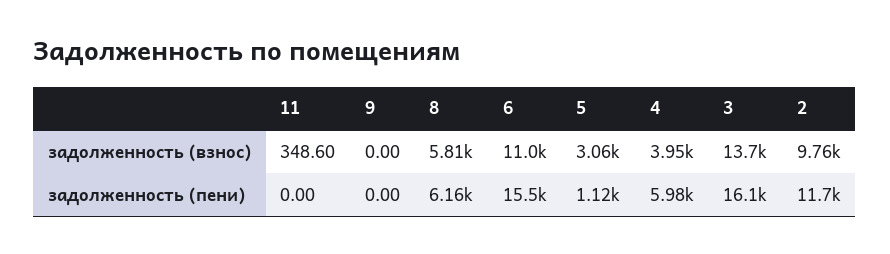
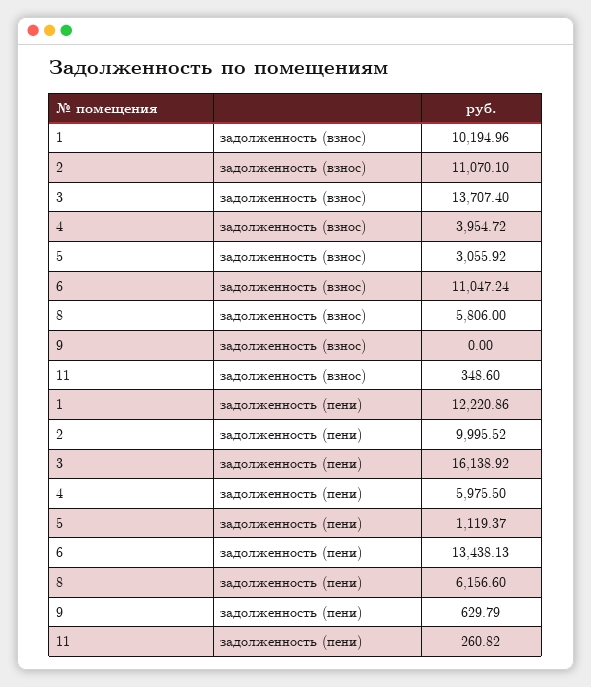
  {
    "11": {
      "задолженность (взнос)": 348.6,
-     "задолженность (пени)": 0
+     "задолженность (пени)": 260.82
    },
    "9": {
      "задолженность (взнос)": 0,
-     "задолженность (пени)": 0
+     "задолженность (пени)": 629.79
    },
    "8": {
      "задолженность (взнос)": 5806,
      "задолженность (пени)": 6156.6
    },
    "6": {
      "задолженность (взнос)": 11047.24,
-     "задолженность (пени)": 15500
+     "задолженность (пени)": 13438.13
    },
    "5": {
      "задолженность (взнос)": 3055.92,
      "задолженность (пени)": 1119.37
    },
    "4": {
      "задолженность (взнос)": 3954.72,
      "задолженность (пени)": 5975.5
    },
    "3": {
      "задолженность (взнос)": 13707.4,
      "задолженность (пени)": 16138.92
    },
    "2": {
-     "задолженность (взнос)": 9760,
+     "задолженность (взнос)": 11070.1,
-     "задолженность (пени)": 11700
+     "задолженность (пени)": 9995.52
-   }
+   },
+   "1": {
+     "задолженность (взнос)": 10194.96,
+     "задолженность (пени)": 12220.86
+   }
  }

